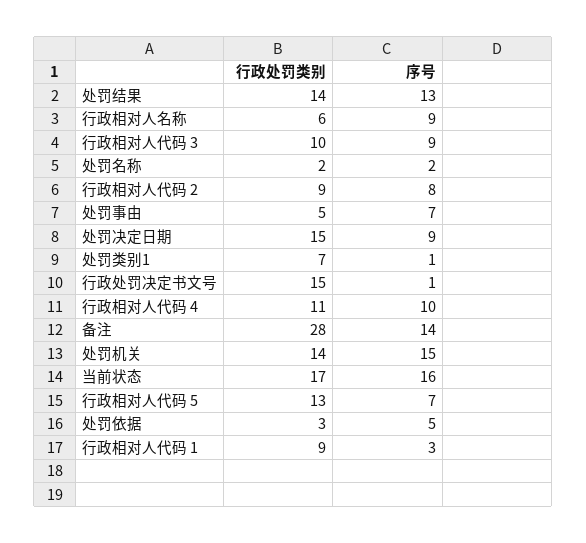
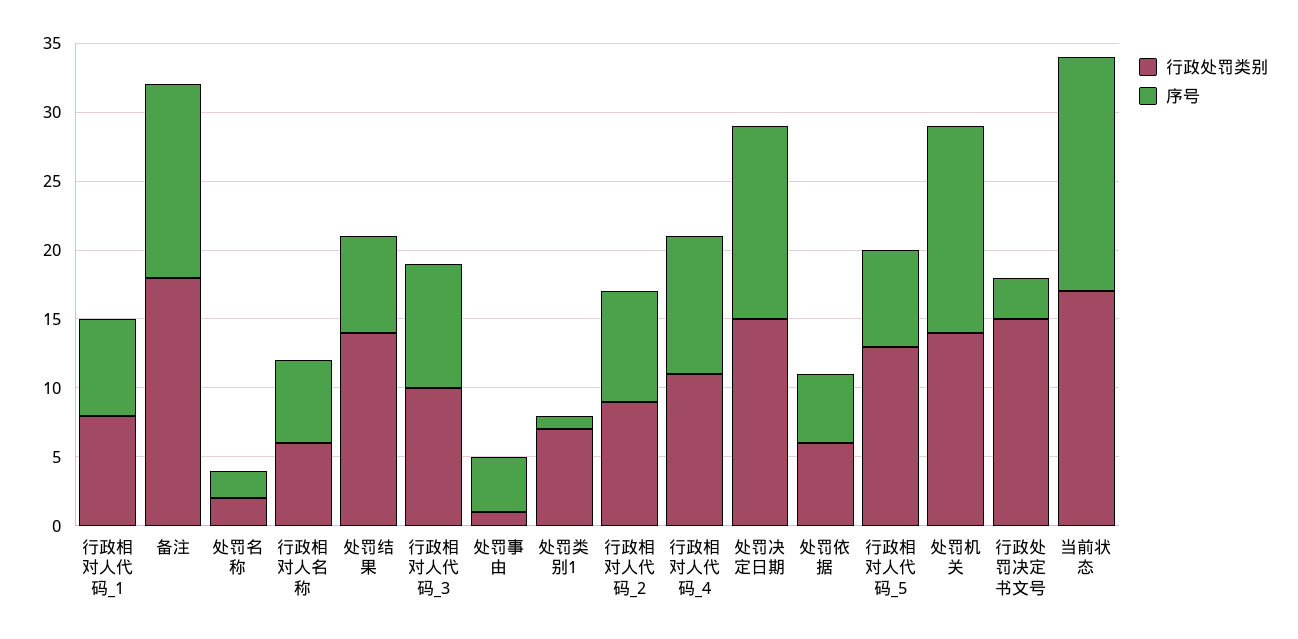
  {
    "行政处罚类别": {
      "处罚结果": 14,
      "行政相对人名称": 6,
      "行政相对人代码 3": 10,
      "处罚名称": 2,
      "行政相对人代码 2": 9,
-     "处罚事由": 5,
+     "处罚事由": 1,
      "处罚决定日期": 15,
      "处罚类别1": 7,
      "行政处罚决定书文号": 15,
      "行政相对人代码 4": 11,
-     "备注": 28,
+     "备注": 18,
      "处罚机关": 14,
      "当前状态": 17,
      "行政相对人代码 5": 13,
-     "处罚依据": 3,
+     "处罚依据": 6,
-     "行政相对人代码 1": 9
+     "行政相对人代码 1": 8
    },
    "序号": {
-     "处罚结果": 13,
+     "处罚结果": 7,
-     "行政相对人名称": 9,
+     "行政相对人名称": 6,
      "行政相对人代码 3": 9,
      "处罚名称": 2,
      "行政相对人代码 2": 8,
-     "处罚事由": 7,
+     "处罚事由": 4,
-     "处罚决定日期": 9,
+     "处罚决定日期": 14,
      "处罚类别1": 1,
-     "行政处罚决定书文号": 1,
+     "行政处罚决定书文号": 3,
      "行政相对人代码 4": 10,
      "备注": 14,
      "处罚机关": 15,
-     "当前状态": 16,
+     "当前状态": 17,
      "行政相对人代码 5": 7,
      "处罚依据": 5,
-     "行政相对人代码 1": 3
+     "行政相对人代码 1": 7
    }
  }

